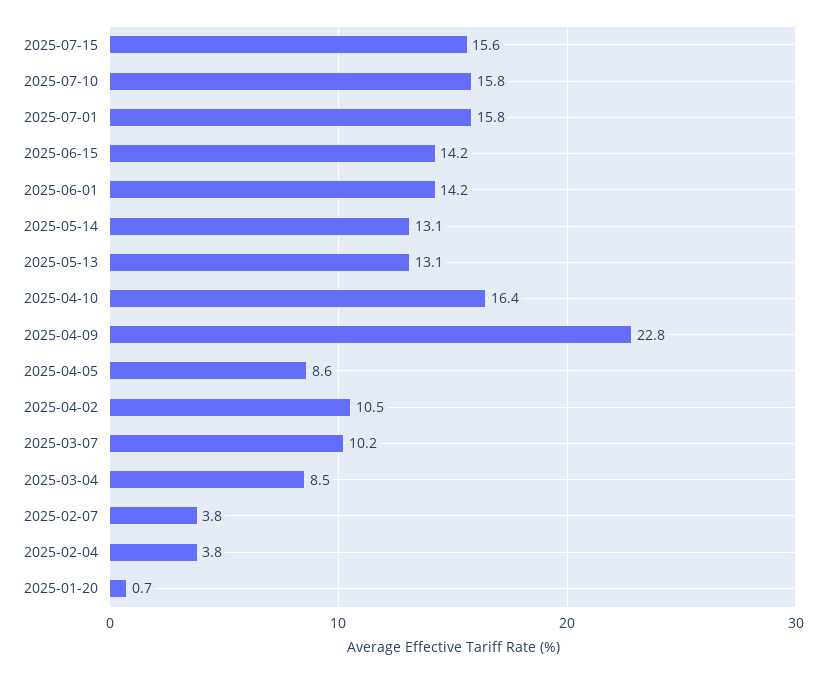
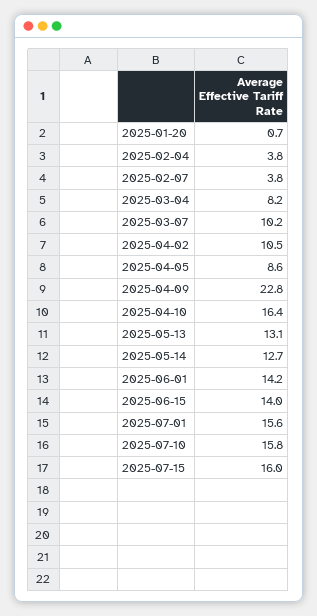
  {
-   "2025-07-15": 15.6,
+   "2025-07-15": 16,
    "2025-07-10": 15.8,
-   "2025-07-01": 15.8,
+   "2025-07-01": 15.6,
-   "2025-06-15": 14.2,
+   "2025-06-15": 14,
    "2025-06-01": 14.2,
-   "2025-05-14": 13.1,
+   "2025-05-14": 12.7,
    "2025-05-13": 13.1,
    "2025-04-10": 16.4,
    "2025-04-09": 22.8,
    "2025-04-05": 8.6,
    "2025-04-02": 10.5,
    "2025-03-07": 10.2,
-   "2025-03-04": 8.5,
+   "2025-03-04": 8.2,
    "2025-02-07": 3.8,
    "2025-02-04": 3.8,
    "2025-01-20": 0.7
  }

